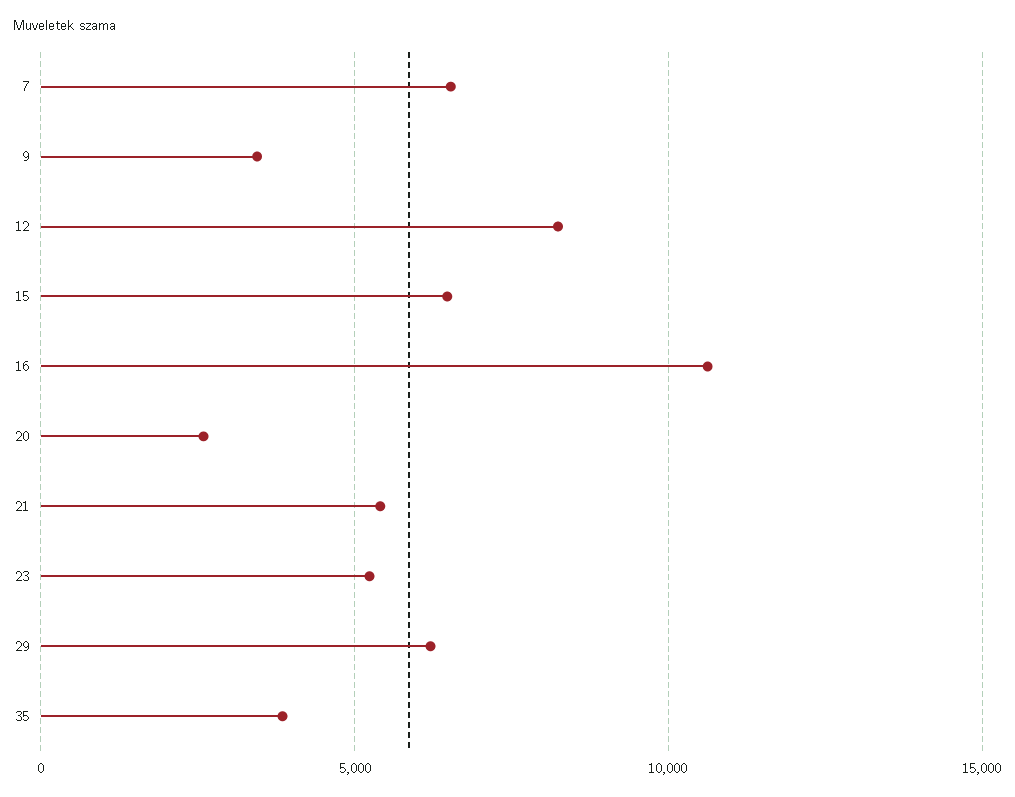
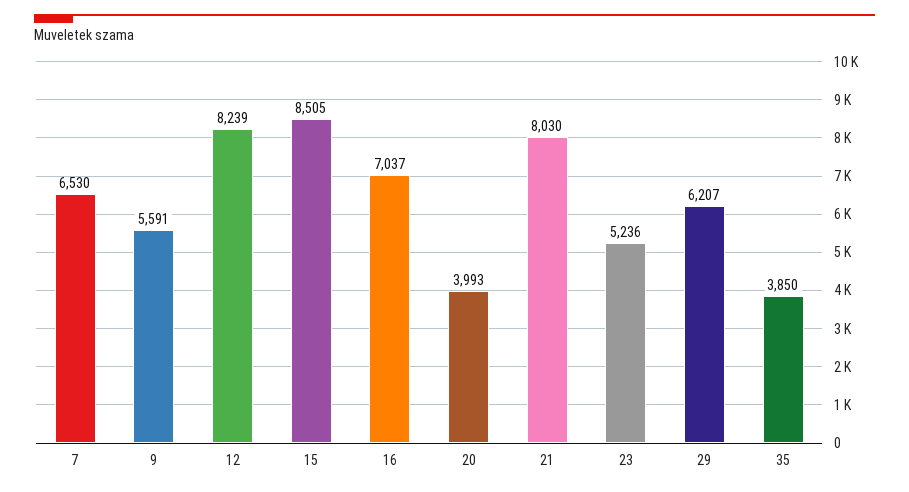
  {
    "7": 6530,
-   "9": 3500,
+   "9": 5591,
    "12": 8239,
-   "15": 6500,
+   "15": 8505,
-   "16": 10500,
+   "16": 7037,
-   "20": 2500,
+   "20": 3993,
-   "21": 5500,
+   "21": 8030,
    "23": 5236,
    "29": 6207,
    "35": 3850
  }

